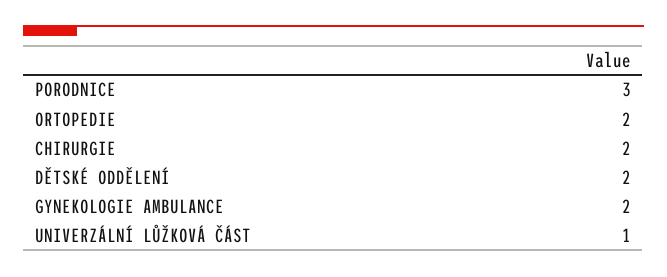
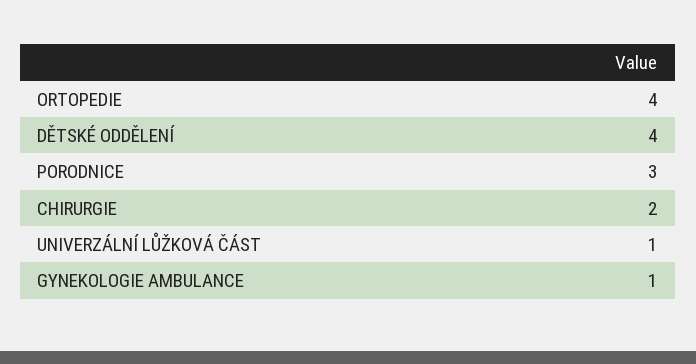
  {
    "PORODNICE": 3,
-   "ORTOPEDIE": 2,
+   "ORTOPEDIE": 4,
    "CHIRURGIE": 2,
-   "DĚTSKÉ ODDĚLENÍ": 2,
+   "DĚTSKÉ ODDĚLENÍ": 4,
-   "GYNEKOLOGIE AMBULANCE": 2,
+   "GYNEKOLOGIE AMBULANCE": 1,
    "UNIVERZÁLNÍ LŮŽKOVÁ ČÁST": 1
  }

